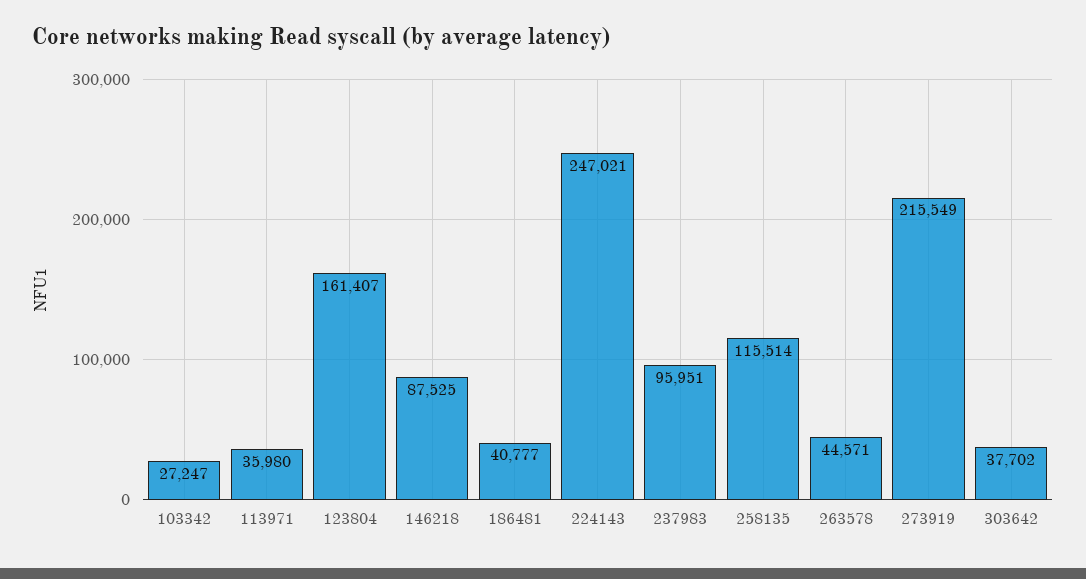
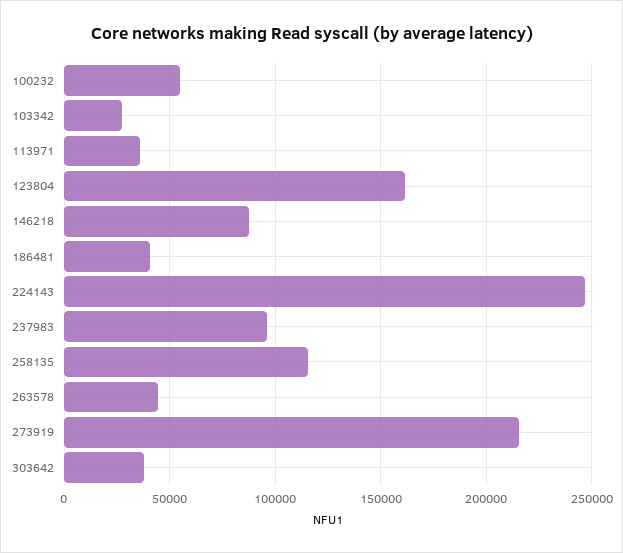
  {
    "103342": 27247,
    "113971": 35980,
    "123804": 161407,
    "146218": 87525,
    "186481": 40777,
    "224143": 247021,
    "237983": 95951,
    "258135": 115514,
    "263578": 44571,
    "273919": 215549,
-   "303642": 37702
+   "303642": 37702,
+   "100232": 55000
  }

